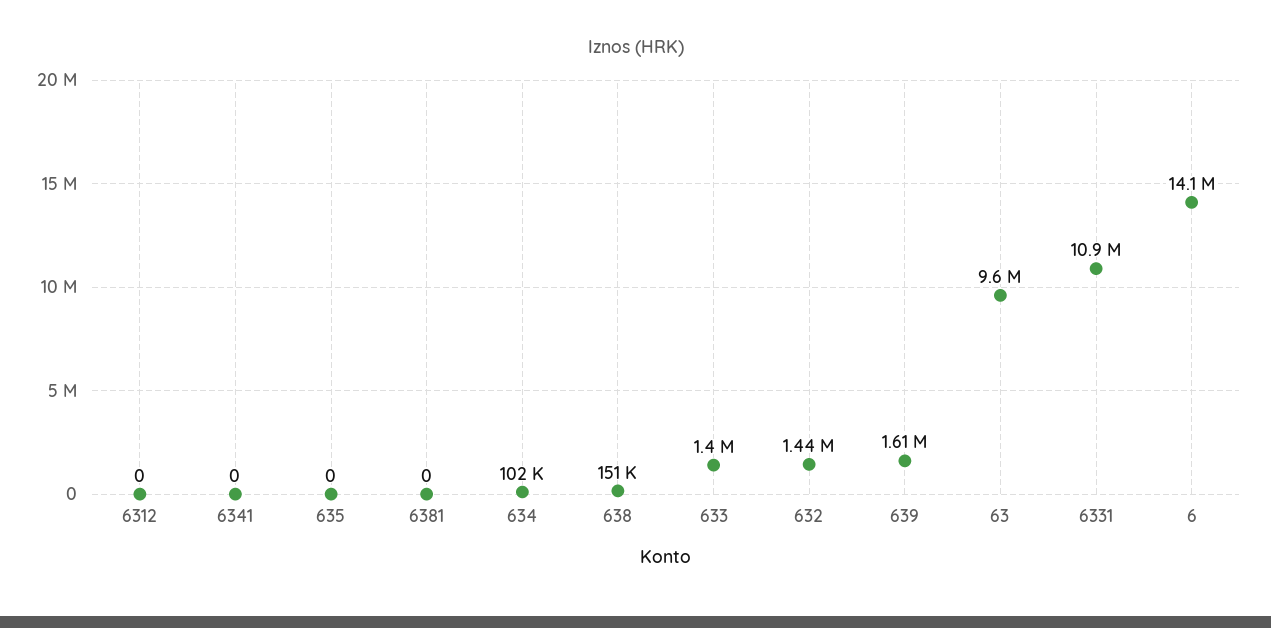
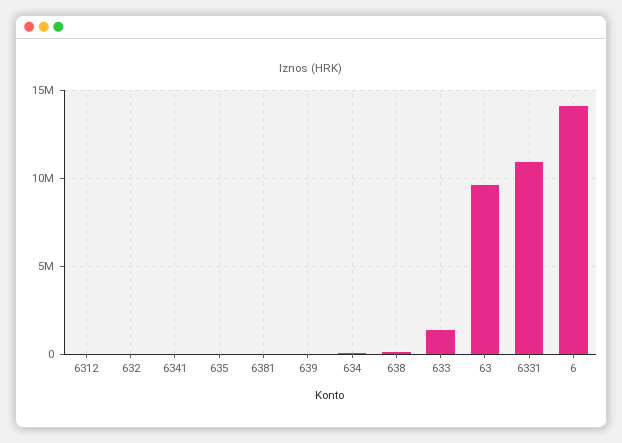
  {
    "6312": 0,
    "6341": 0,
    "635": 0,
    "6381": 0,
    "634": 102000,
    "638": 151000,
    "633": 1400000,
-   "632": 1440000,
+   "632": 0,
-   "639": 1610000,
+   "639": 0,
    "63": 9600000,
    "6331": 10900000,
    "6": 14100000
  }

